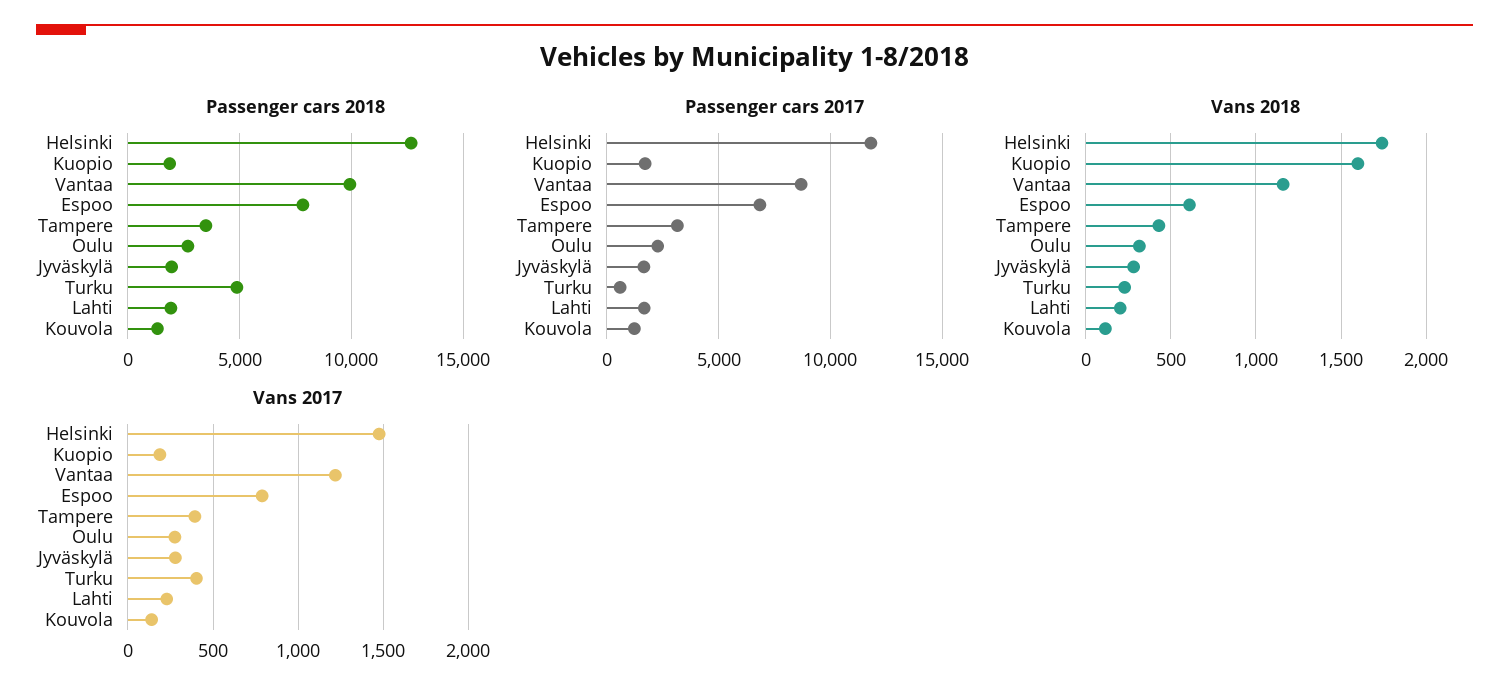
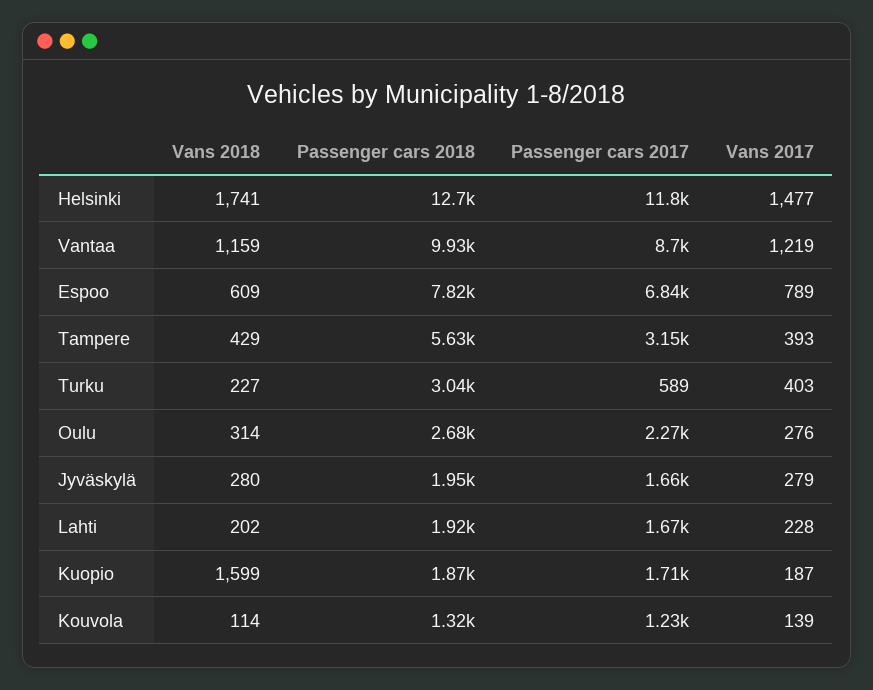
  {
    "Passenger cars 2018": {
      "Helsinki": 12700,
      "Kuopio": 1870,
      "Vantaa": 9930,
      "Espoo": 7820,
-     "Tampere": 3500,
+     "Tampere": 5630,
      "Oulu": 2680,
      "Jyväskylä": 1950,
-     "Turku": 5000,
+     "Turku": 3040,
      "Lahti": 1920,
      "Kouvola": 1320
    },
    "Passenger cars 2017": {
      "Helsinki": 11800,
      "Kuopio": 1710,
      "Vantaa": 8700,
      "Espoo": 6840,
      "Tampere": 3150,
      "Oulu": 2270,
      "Jyväskylä": 1660,
      "Turku": 589,
      "Lahti": 1670,
      "Kouvola": 1230
    },
    "Vans 2018": {
      "Helsinki": 1741,
      "Kuopio": 1599,
      "Vantaa": 1159,
      "Espoo": 609,
      "Tampere": 429,
      "Oulu": 314,
      "Jyväskylä": 280,
      "Turku": 227,
      "Lahti": 202,
      "Kouvola": 114
    },
    "Vans 2017": {
      "Helsinki": 1477,
      "Kuopio": 187,
      "Vantaa": 1219,
      "Espoo": 789,
      "Tampere": 393,
      "Oulu": 276,
      "Jyväskylä": 279,
      "Turku": 403,
      "Lahti": 228,
      "Kouvola": 139
    }
  }

